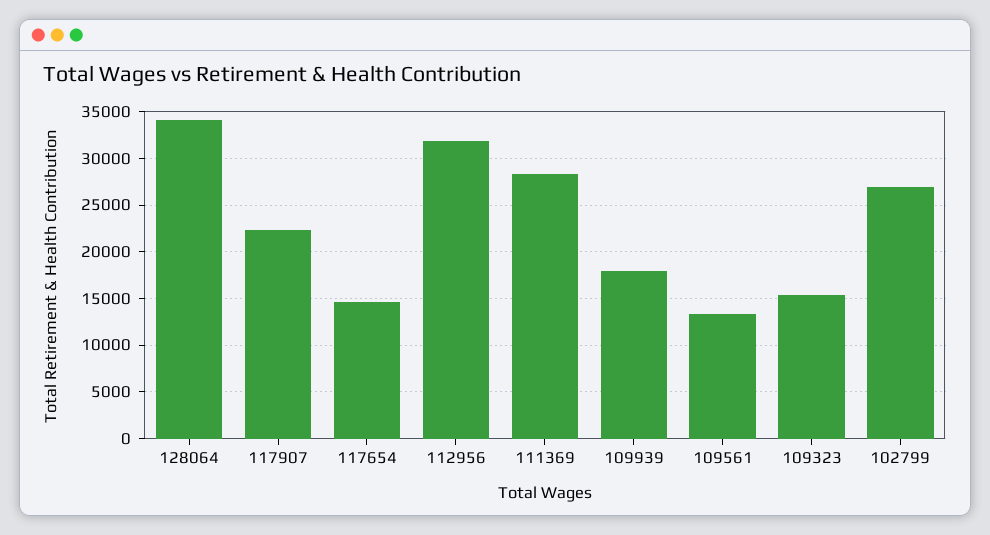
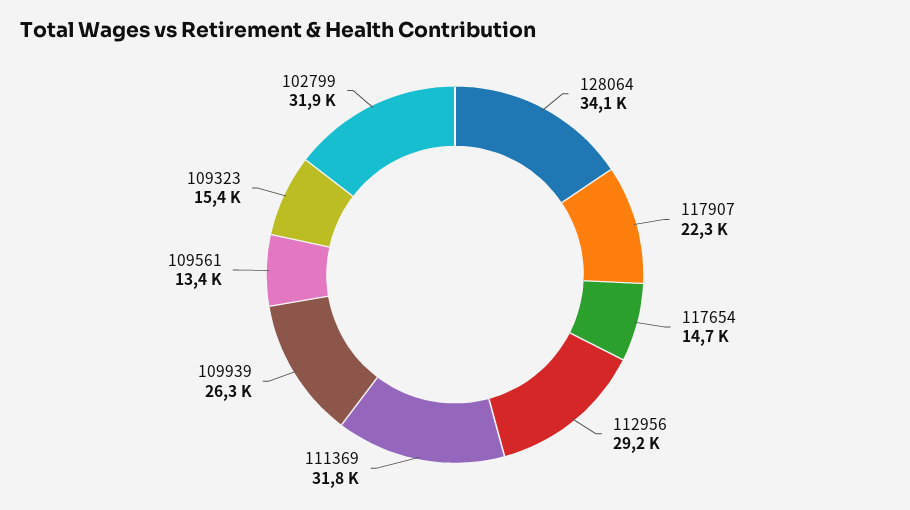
  {
    "128064": 34100,
    "117907": 22300,
    "117654": 14700,
-   "112956": 32000,
+   "112956": 29200,
-   "111369": 28000,
+   "111369": 31800,
-   "109939": 18000,
+   "109939": 26300,
    "109561": 13400,
    "109323": 15400,
-   "102799": 27000
+   "102799": 31900
  }

